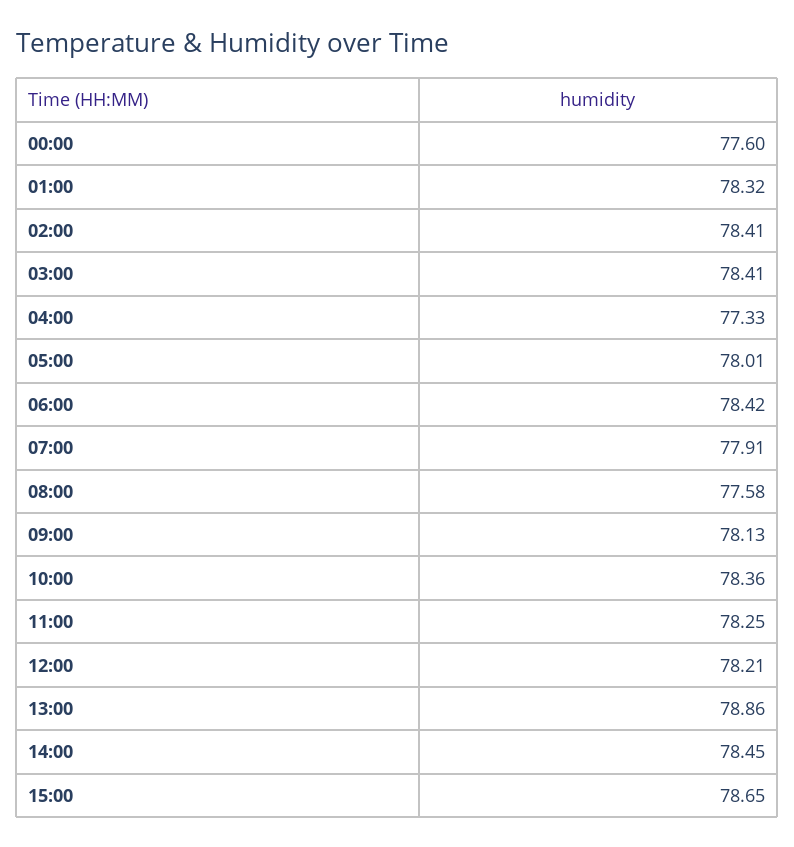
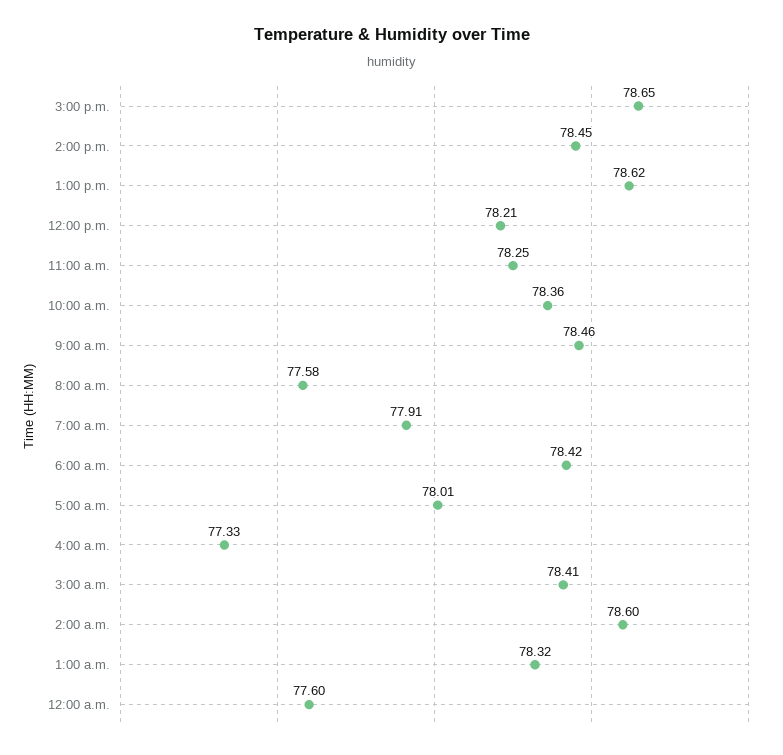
  {
    "00:00": 77.6,
    "01:00": 78.32,
-   "02:00": 78.41,
+   "02:00": 78.6,
    "03:00": 78.41,
    "04:00": 77.33,
    "05:00": 78.01,
    "06:00": 78.42,
    "07:00": 77.91,
    "08:00": 77.58,
-   "09:00": 78.13,
+   "09:00": 78.46,
    "10:00": 78.36,
    "11:00": 78.25,
    "12:00": 78.21,
-   "13:00": 78.86,
+   "13:00": 78.62,
    "14:00": 78.45,
    "15:00": 78.65
  }

